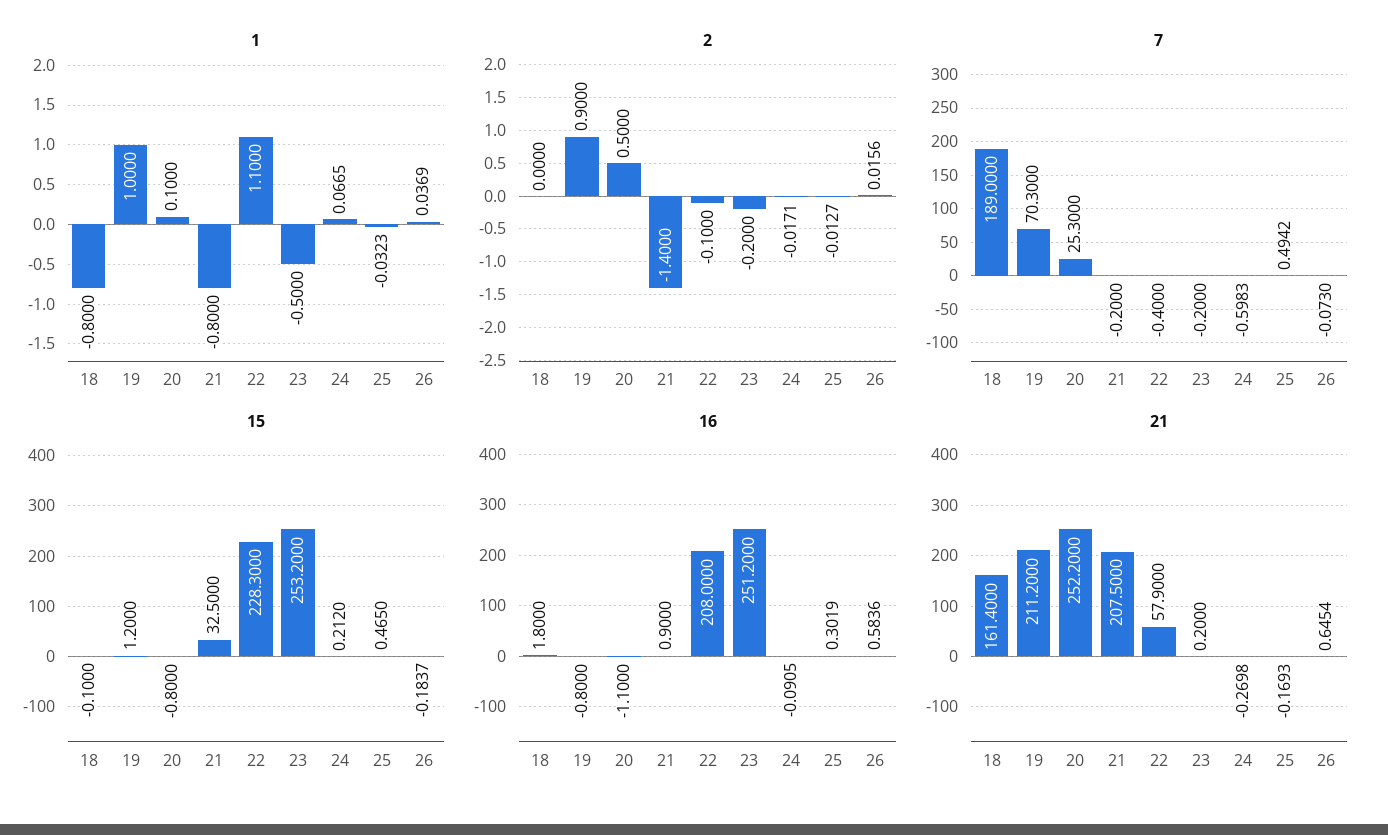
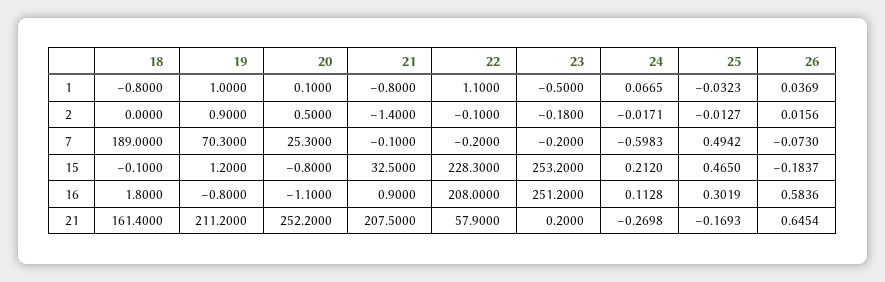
  {
    "1": {
      "18": -0.8,
      "19": 1,
      "20": 0.1,
      "21": -0.8,
      "22": 1.1,
      "23": -0.5,
      "24": 0.0665,
      "25": -0.0323,
      "26": 0.0369
    },
    "2": {
      "18": 0,
      "19": 0.9,
      "20": 0.5,
      "21": -1.4,
      "22": -0.1,
-     "23": -0.2,
+     "23": -0.18,
      "24": -0.0171,
      "25": -0.0127,
      "26": 0.0156
    },
    "7": {
      "18": 189,
      "19": 70.3,
      "20": 25.3,
-     "21": -0.2,
+     "21": -0.1,
-     "22": -0.4,
+     "22": -0.2,
      "23": -0.2,
      "24": -0.5983,
      "25": 0.4942,
      "26": -0.073
    },
    "15": {
      "18": -0.1,
      "19": 1.2,
      "20": -0.8,
      "21": 32.5,
      "22": 228.3,
      "23": 253.2,
      "24": 0.212,
      "25": 0.465,
      "26": -0.1837
    },
    "16": {
      "18": 1.8,
      "19": -0.8,
      "20": -1.1,
      "21": 0.9,
      "22": 208,
      "23": 251.2,
-     "24": -0.0905,
+     "24": 0.1128,
      "25": 0.3019,
      "26": 0.5836
    },
    "21": {
      "18": 161.4,
      "19": 211.2,
      "20": 252.2,
      "21": 207.5,
      "22": 57.9,
      "23": 0.2,
      "24": -0.2698,
      "25": -0.1693,
      "26": 0.6454
    }
  }

